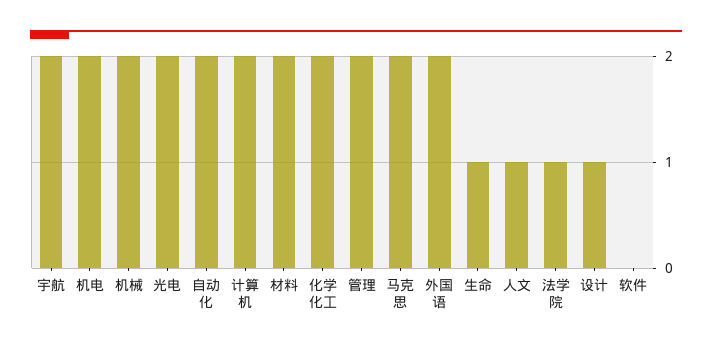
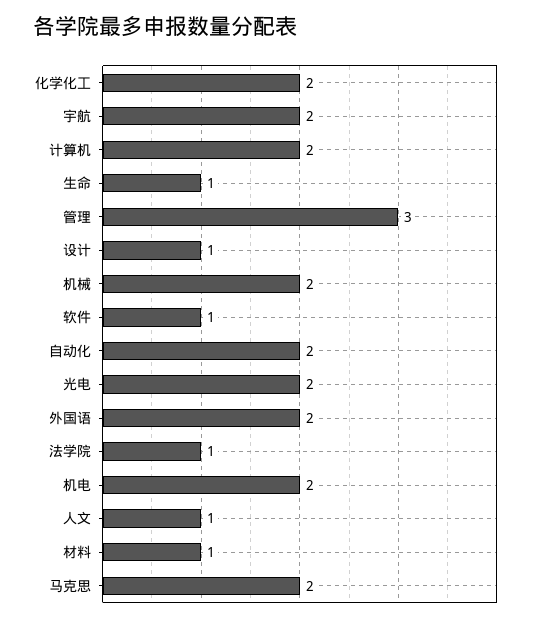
  {
    "宇航": 2,
    "机电": 2,
    "机械": 2,
    "光电": 2,
    "自动化": 2,
    "计算机": 2,
-   "材料": 2,
+   "材料": 1,
    "化学化工": 2,
-   "管理": 2,
+   "管理": 3,
    "马克思": 2,
    "外国语": 2,
    "生命": 1,
    "人文": 1,
    "法学院": 1,
    "设计": 1,
-   "软件": 0
+   "软件": 1
  }

